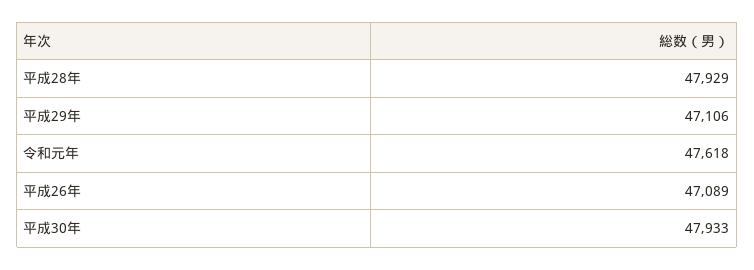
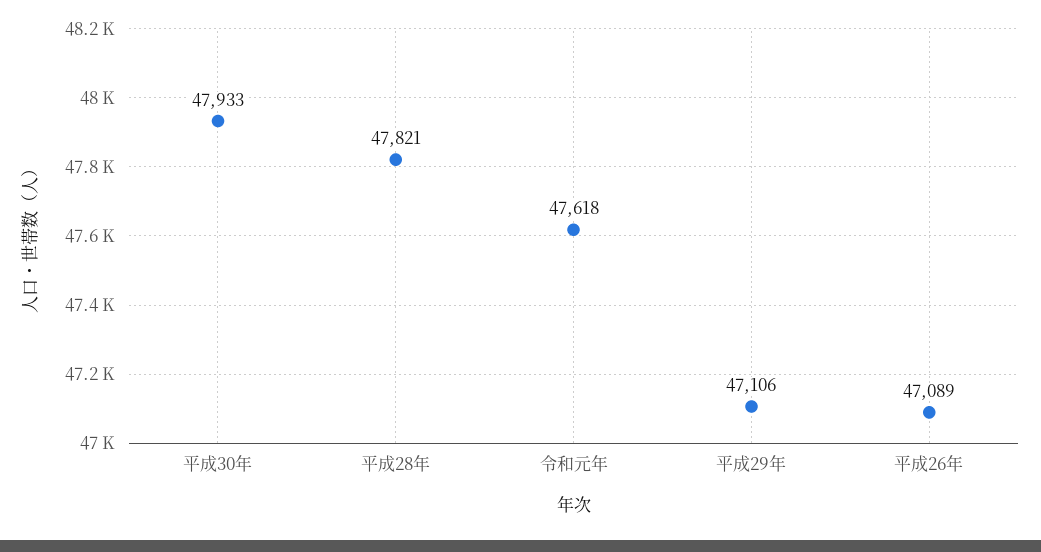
  {
-   "平成28年": 47929,
+   "平成28年": 47821,
    "平成29年": 47106,
    "令和元年": 47618,
    "平成26年": 47089,
    "平成30年": 47933
  }

